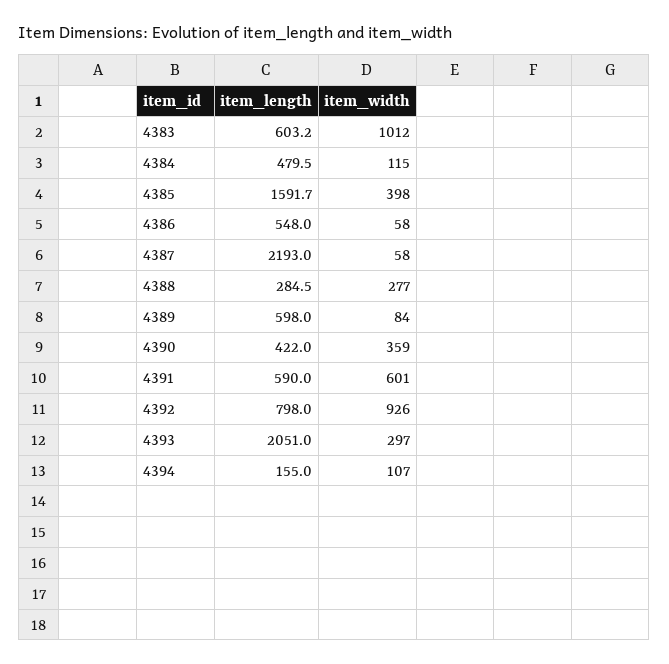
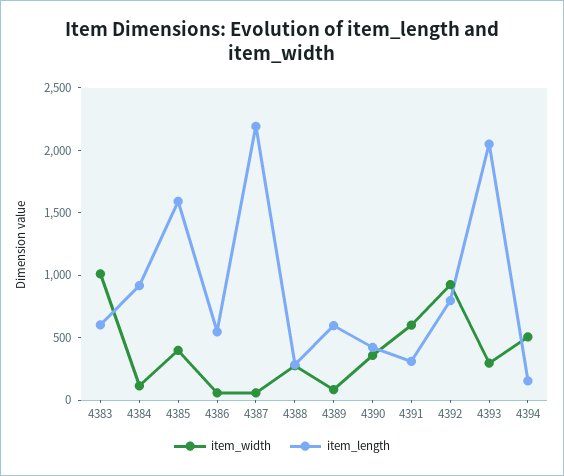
  {
    "item_length": {
      "4383": 603.2,
-     "4384": 479.5,
+     "4384": 900,
      "4385": 1591.7,
      "4386": 548,
      "4387": 2193,
      "4388": 284.5,
      "4389": 598,
      "4390": 422,
-     "4391": 590,
+     "4391": 300,
      "4392": 798,
      "4393": 2051,
      "4394": 155
    },
    "item_width": {
      "4383": 1012,
      "4384": 115,
      "4385": 398,
      "4386": 58,
      "4387": 58,
      "4388": 277,
      "4389": 84,
      "4390": 359,
      "4391": 601,
      "4392": 926,
      "4393": 297,
-     "4394": 107
+     "4394": 500
    }
  }

